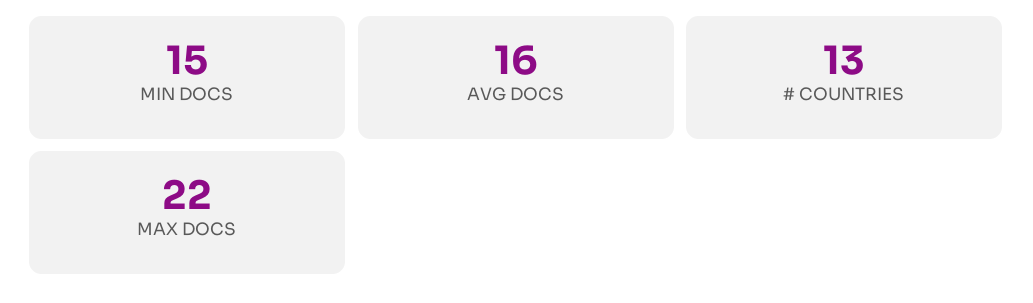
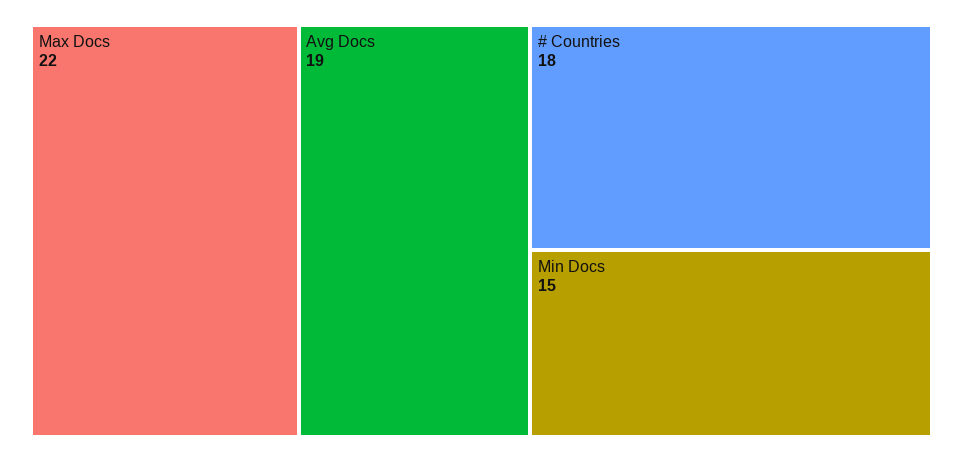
  {
    "MIN DOCS": 15,
-   "AVG DOCS": 16,
+   "AVG DOCS": 19,
-   "# COUNTRIES": 13,
+   "# COUNTRIES": 18,
    "MAX DOCS": 22
  }

